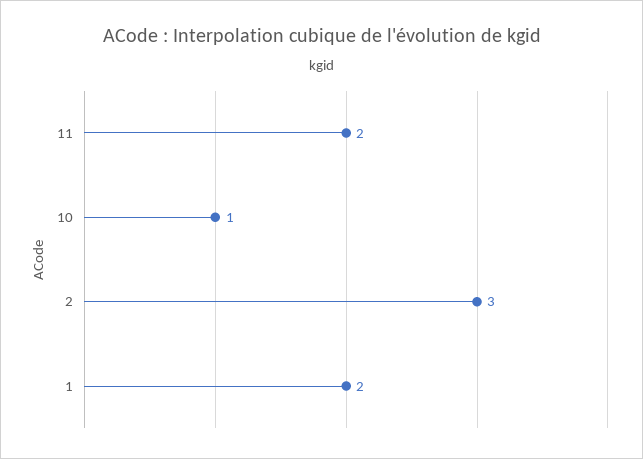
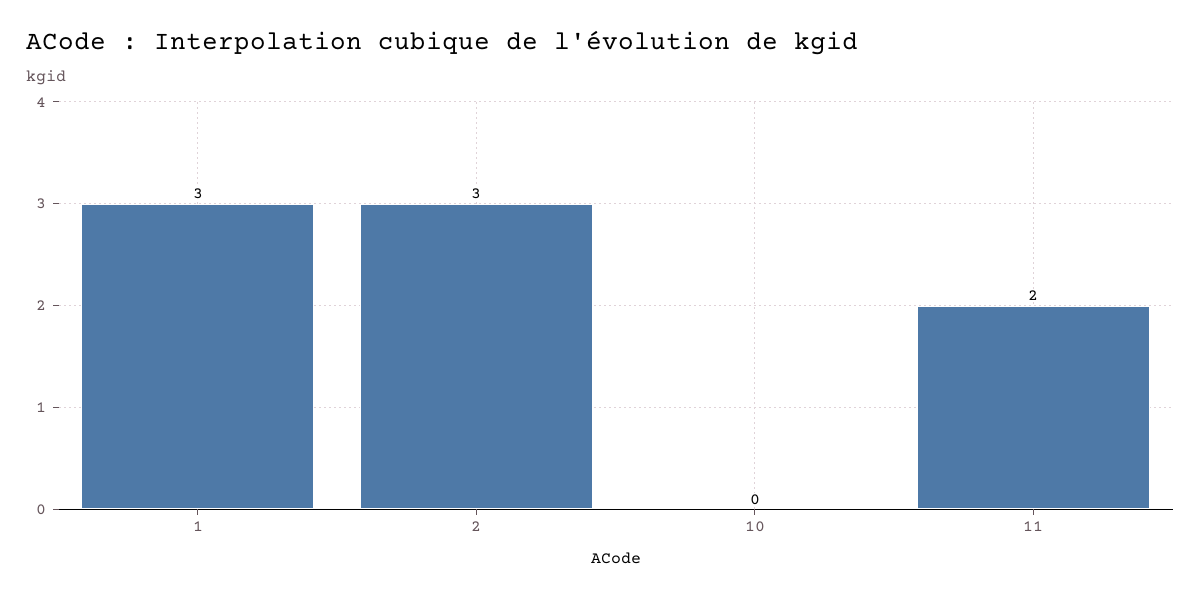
  {
    "11": 2,
-   "10": 1,
+   "10": 0,
    "2": 3,
-   "1": 2
+   "1": 3
  }

